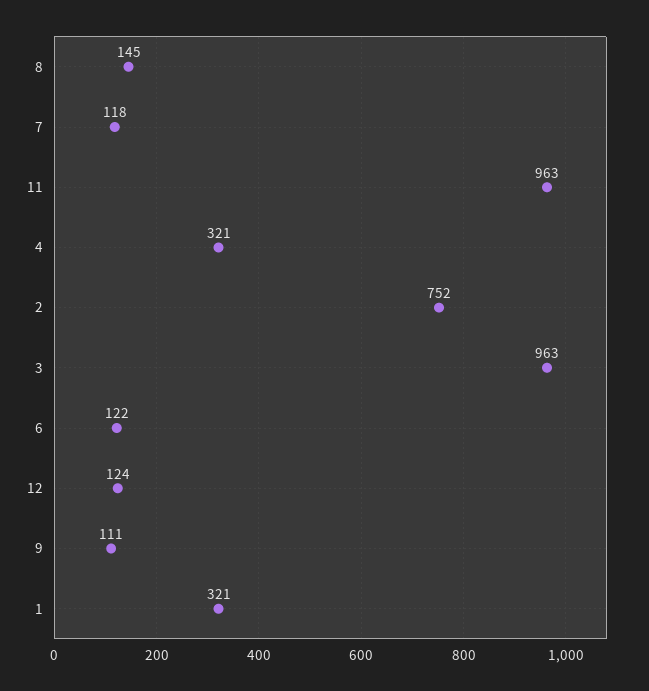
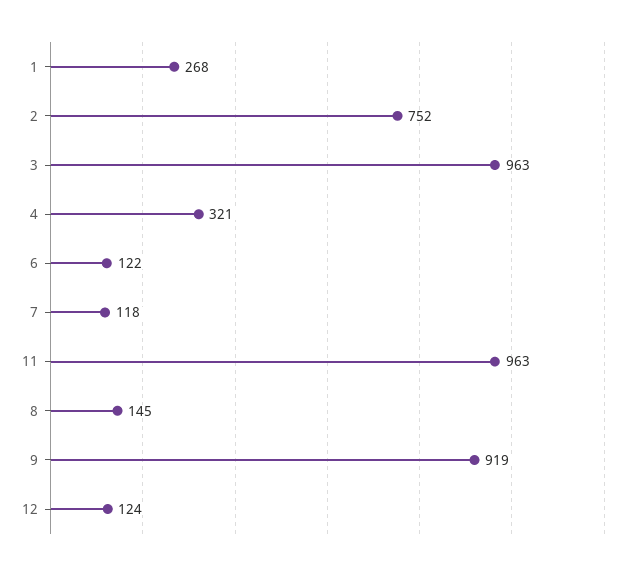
  {
    "8": 145,
    "7": 118,
    "11": 963,
    "4": 321,
    "2": 752,
    "3": 963,
    "6": 122,
    "12": 124,
-   "9": 111,
+   "9": 919,
-   "1": 321
+   "1": 268
  }

